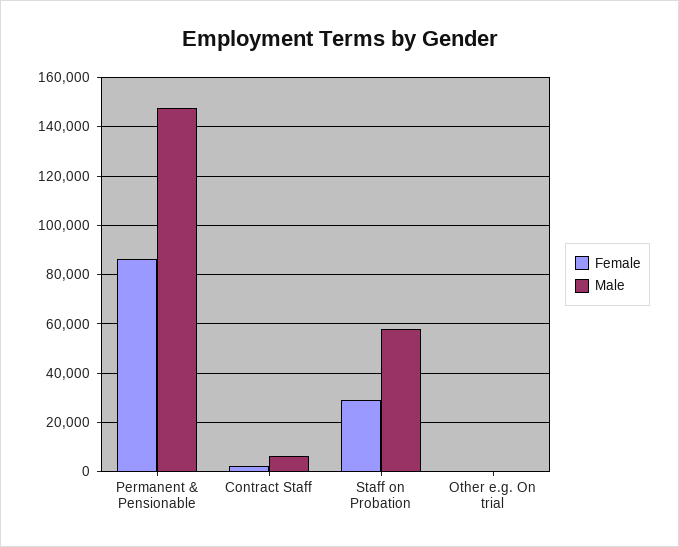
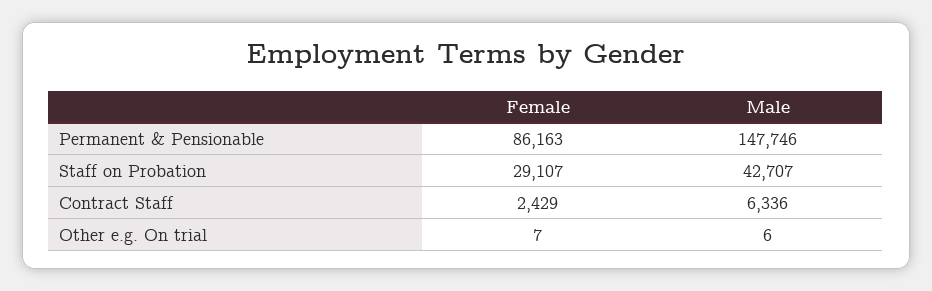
  {
    "Female": {
      "Permanent & Pensionable": 86163,
      "Contract Staff": 2429,
      "Staff on Probation": 29107,
      "Other e.g. On trial": 7
    },
    "Male": {
      "Permanent & Pensionable": 147746,
      "Contract Staff": 6336,
-     "Staff on Probation": 57500,
+     "Staff on Probation": 42707,
      "Other e.g. On trial": 6
    }
  }

